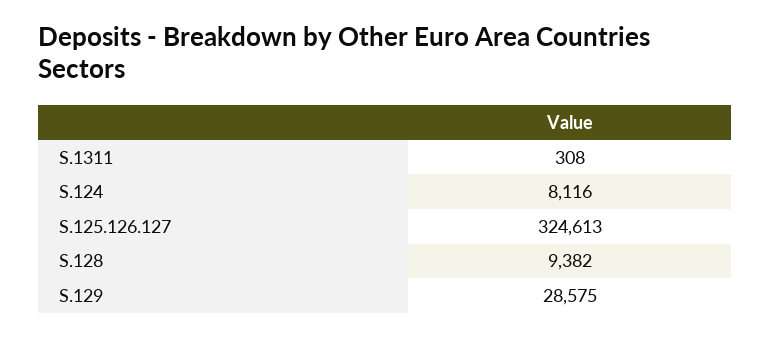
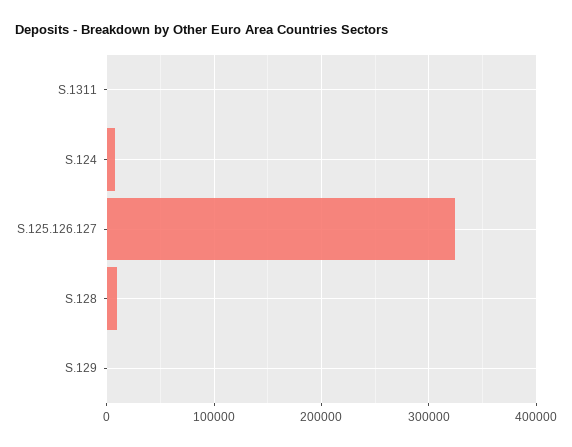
  {
    "S.1311": 308,
    "S.124": 8116,
    "S.125.126.127": 324613,
    "S.128": 9382,
-   "S.129": 28575
+   "S.129": 0
  }

